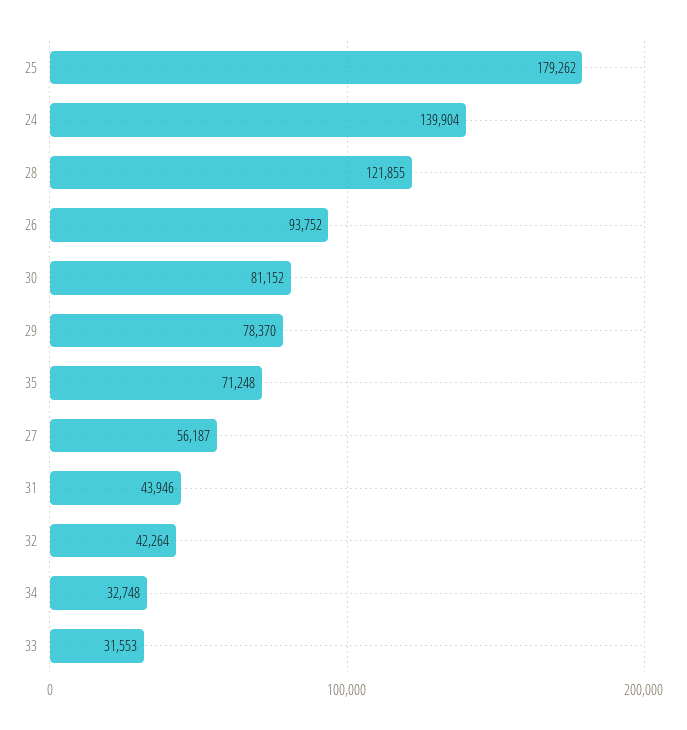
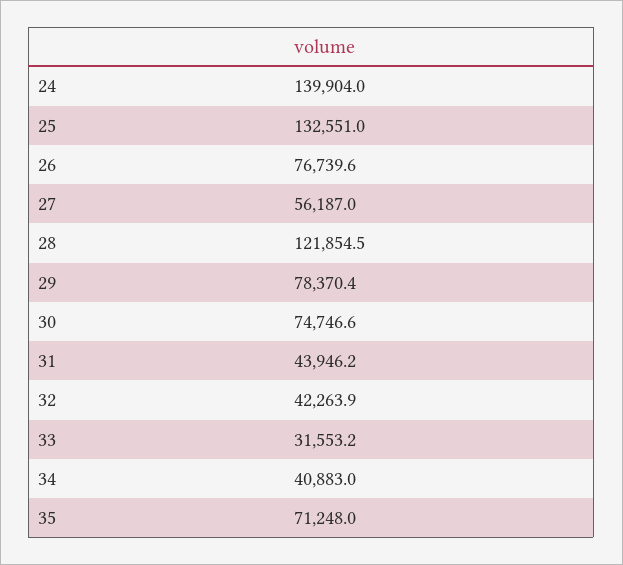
  {
-   "25": 179262,
+   "25": 132551,
    "24": 139904,
    "28": 121854.5,
-   "26": 93752,
+   "26": 76739.6,
-   "30": 81152,
+   "30": 74746.6,
    "29": 78370.4,
    "35": 71248,
    "27": 56187,
    "31": 43946.2,
    "32": 42263.9,
-   "34": 32748,
+   "34": 40883,
    "33": 31553.2
  }

